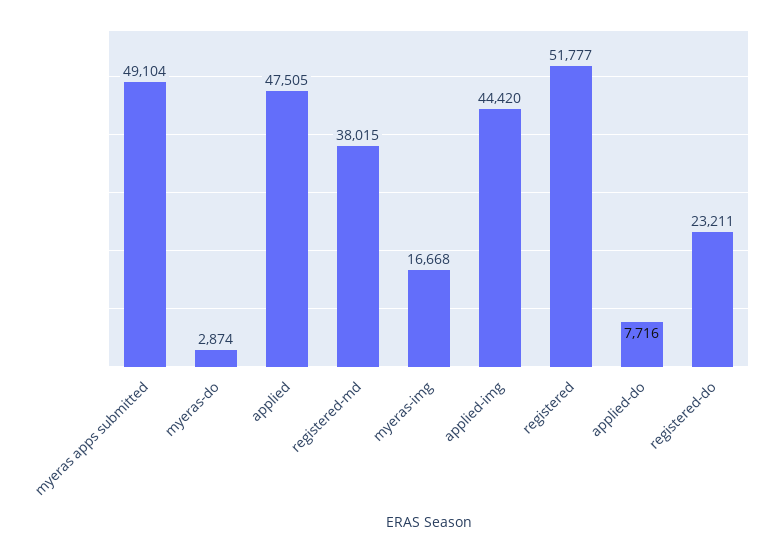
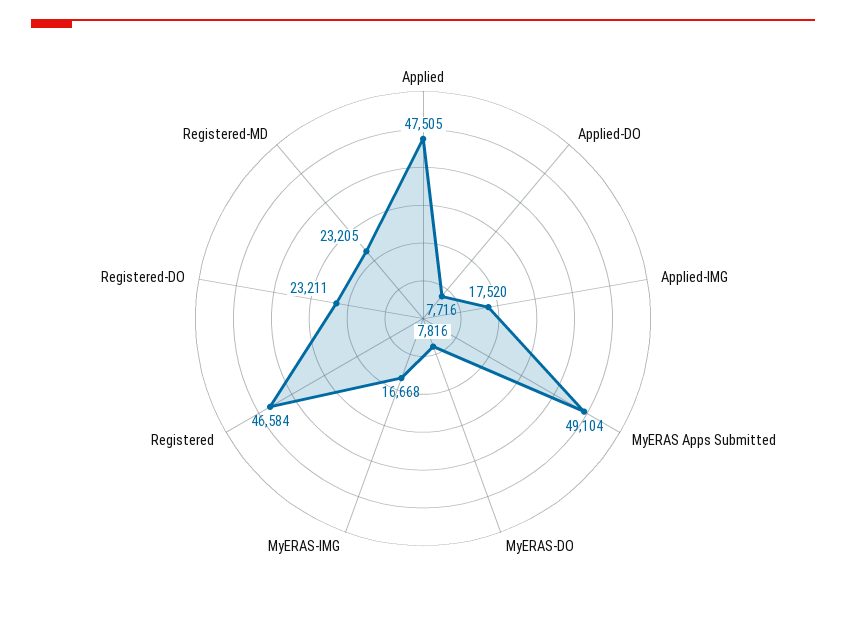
  {
    "myeras apps submitted": 49104,
-   "myeras-do": 2874,
+   "myeras-do": 7816,
    "applied": 47505,
-   "registered-md": 38015,
+   "registered-md": 23205,
    "myeras-img": 16668,
-   "applied-img": 44420,
+   "applied-img": 17520,
-   "registered": 51777,
+   "registered": 46584,
    "applied-do": 7716,
    "registered-do": 23211
  }

